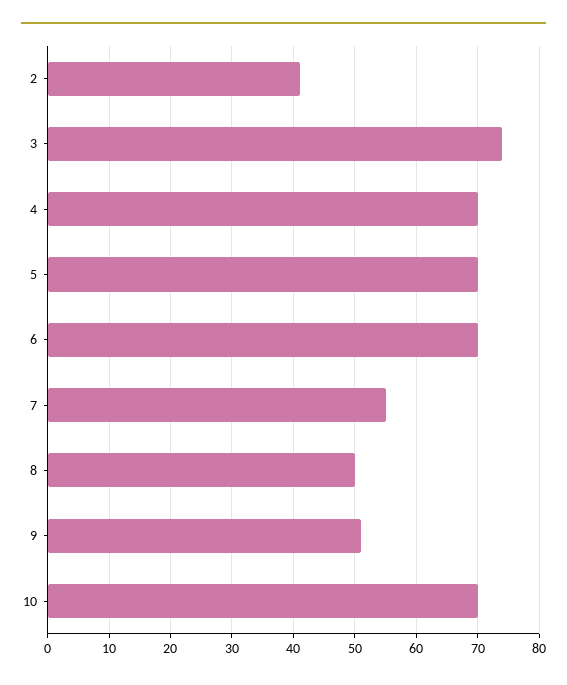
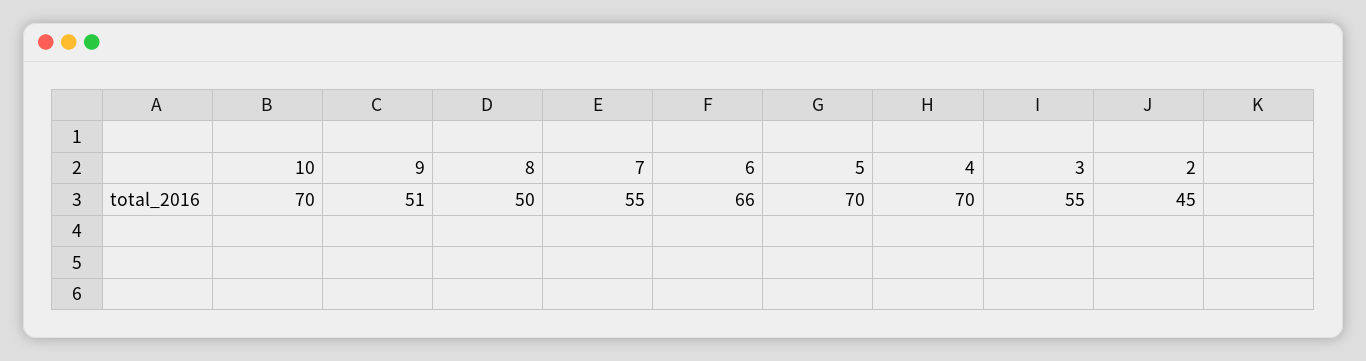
  {
-   "2": 41,
+   "2": 45,
-   "3": 74,
+   "3": 55,
    "4": 70,
    "5": 70,
-   "6": 70,
+   "6": 66,
    "7": 55,
    "8": 50,
    "9": 51,
    "10": 70
  }

